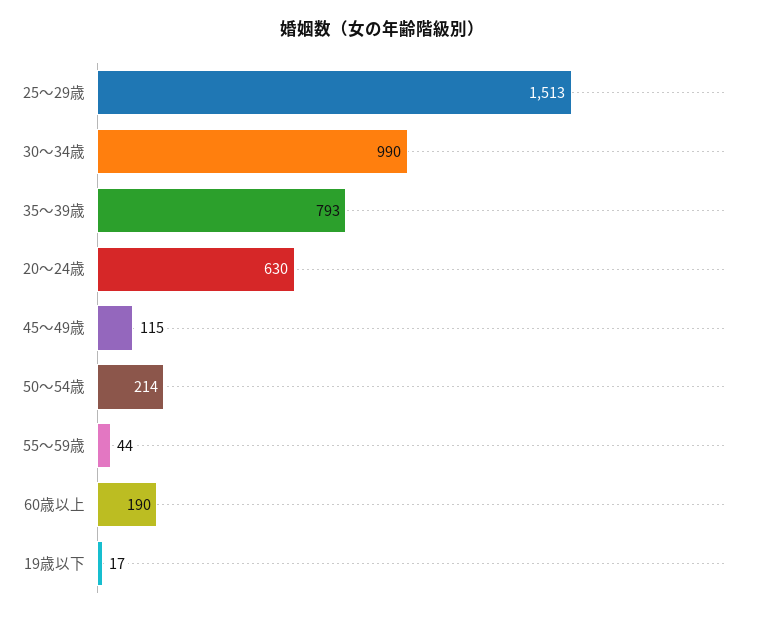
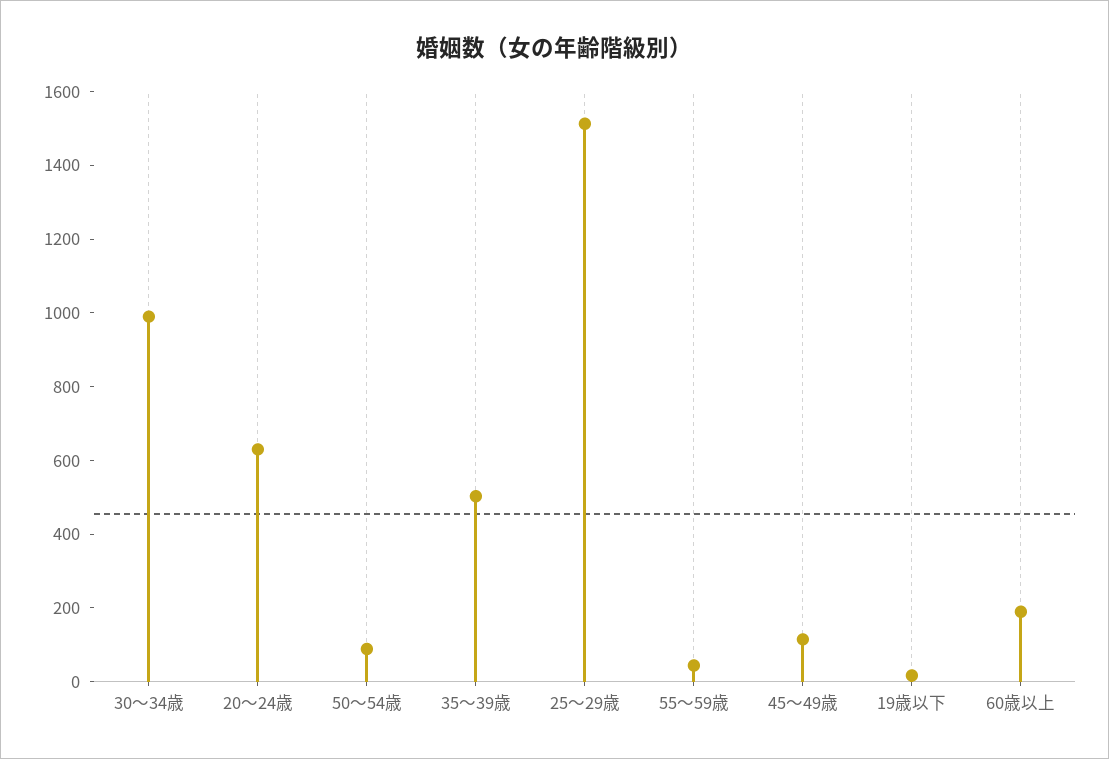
  {
    "25～29歳": 1513,
    "30～34歳": 990,
-   "35～39歳": 793,
+   "35～39歳": 500,
    "20～24歳": 630,
    "45～49歳": 115,
-   "50～54歳": 214,
+   "50～54歳": 100,
    "55～59歳": 44,
    "60歳以上": 190,
    "19歳以下": 17
  }

